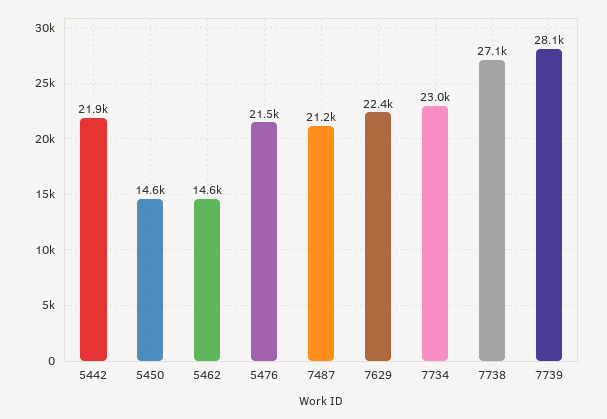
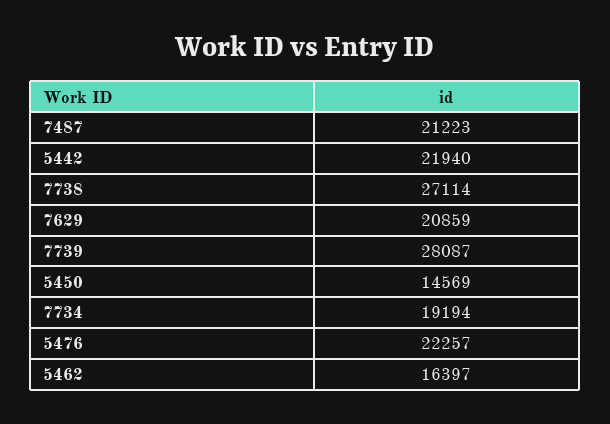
  {
    "5442": 21940,
    "5450": 14569,
-   "5462": 14600,
+   "5462": 16397,
-   "5476": 21500,
+   "5476": 22257,
    "7487": 21223,
-   "7629": 22400,
+   "7629": 20859,
-   "7734": 23000,
+   "7734": 19194,
    "7738": 27114,
    "7739": 28087
  }

